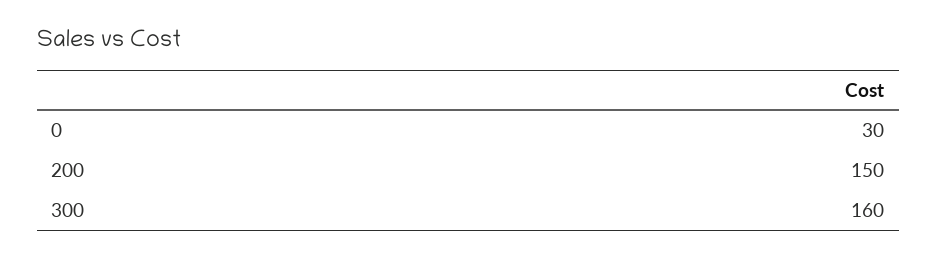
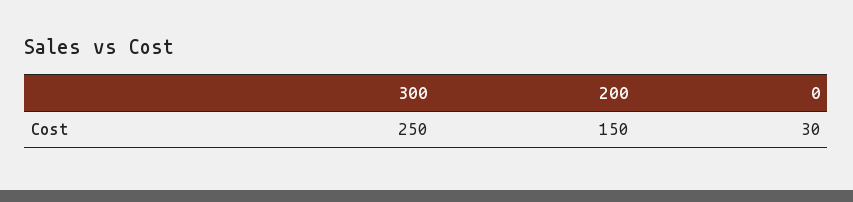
  {
    "0": 30,
    "200": 150,
-   "300": 160
+   "300": 250
  }

